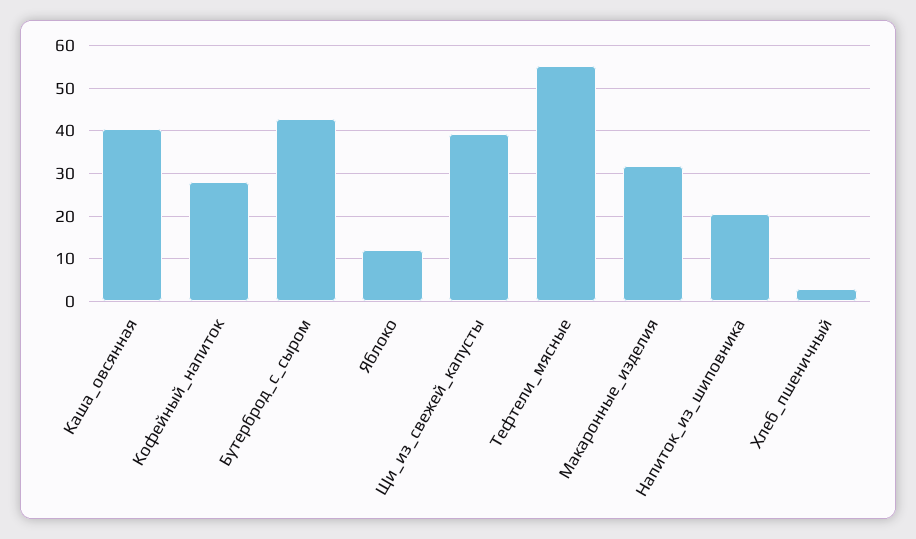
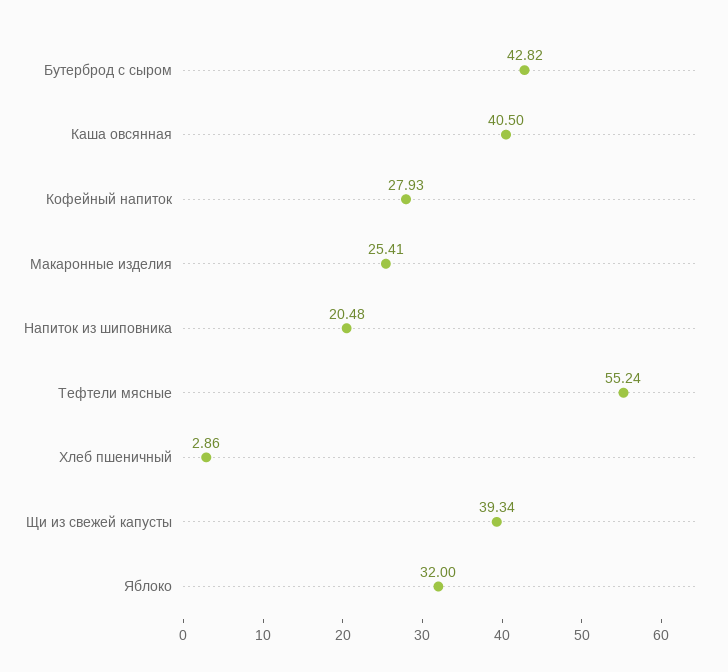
  {
    "Каша_овсянная": 40.5,
    "Кофейный_напиток": 27.93,
    "Бутерброд_с_сыром": 42.82,
-   "Яблоко": 12,
+   "Яблоко": 32,
    "Щи_из_свежей_капусты": 39.34,
    "Тефтели_мясные": 55.24,
-   "Макаронные_изделия": 32,
+   "Макаронные_изделия": 25.41,
    "Напиток_из_шиповника": 20.48,
    "Хлеб_пшеничный": 2.86
  }

